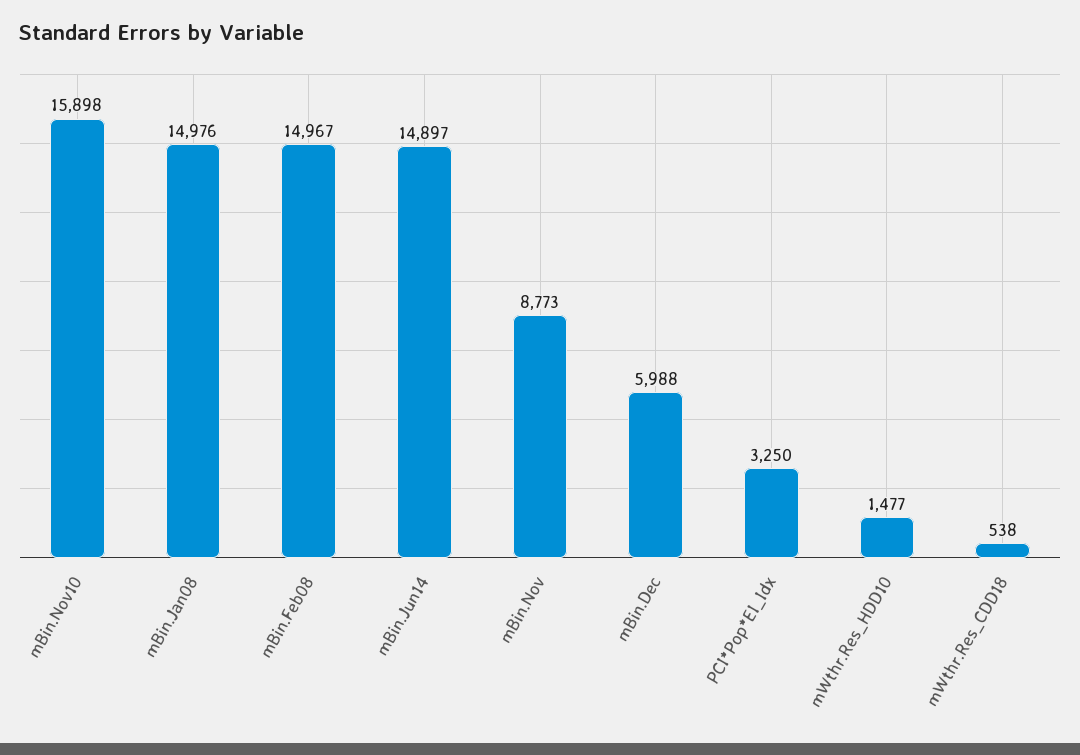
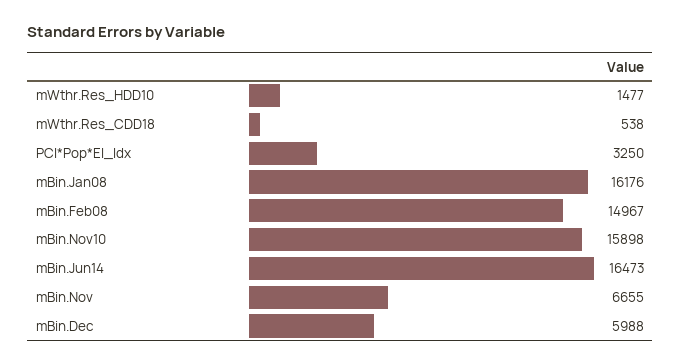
  {
    "mBin.Nov10": 15898,
-   "mBin.Jan08": 14976,
+   "mBin.Jan08": 16176,
    "mBin.Feb08": 14967,
-   "mBin.Jun14": 14897,
+   "mBin.Jun14": 16473,
-   "mBin.Nov": 8773,
+   "mBin.Nov": 6655,
    "mBin.Dec": 5988,
    "PCI*Pop*EI_Idx": 3250,
    "mWthr.Res_HDD10": 1477,
    "mWthr.Res_CDD18": 538
  }

